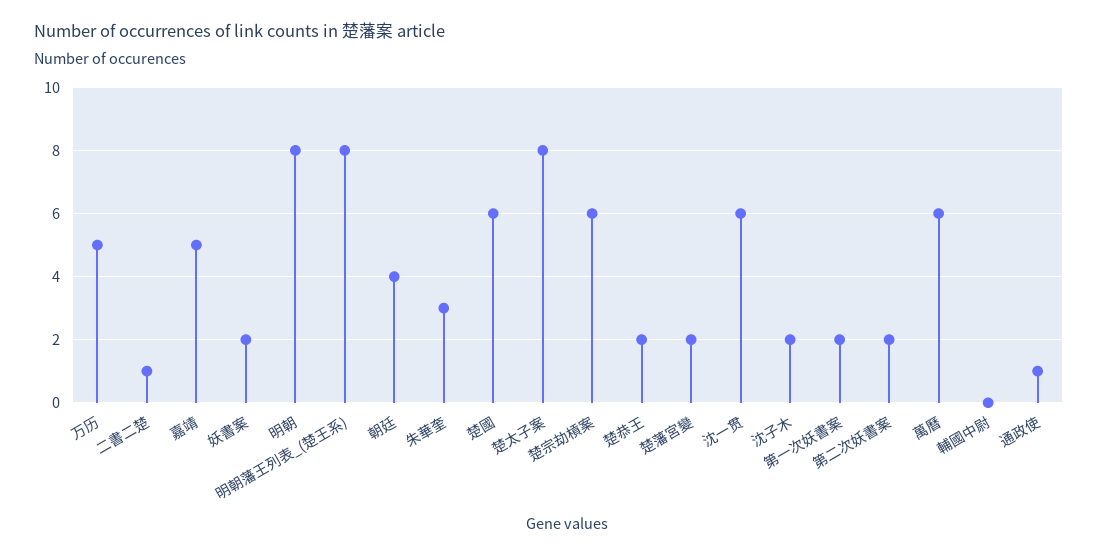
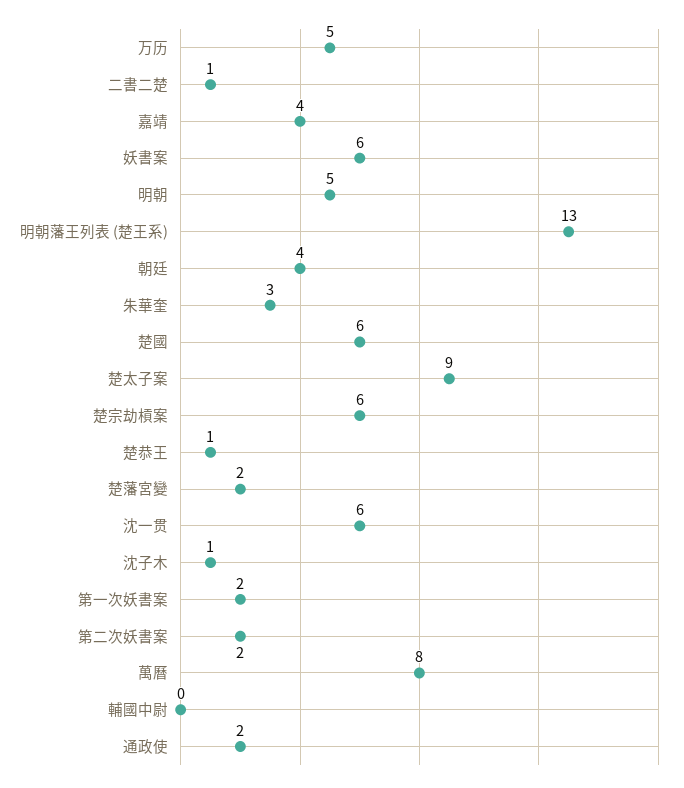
  {
    "万历": 5,
    "二書二楚": 1,
-   "嘉靖": 5,
+   "嘉靖": 4,
-   "妖書案": 2,
+   "妖書案": 6,
-   "明朝": 8,
+   "明朝": 5,
-   "明朝藩王列表_(楚王系)": 8,
+   "明朝藩王列表_(楚王系)": 13,
    "朝廷": 4,
    "朱華奎": 3,
    "楚國": 6,
-   "楚太子案": 8,
+   "楚太子案": 9,
    "楚宗劫槓案": 6,
-   "楚恭王": 2,
+   "楚恭王": 1,
    "楚藩宮變": 2,
    "沈一贯": 6,
-   "沈子木": 2,
+   "沈子木": 1,
    "第一次妖書案": 2,
    "第二次妖書案": 2,
-   "萬曆": 6,
+   "萬曆": 8,
    "輔國中尉": 0,
-   "通政使": 1
+   "通政使": 2
  }

